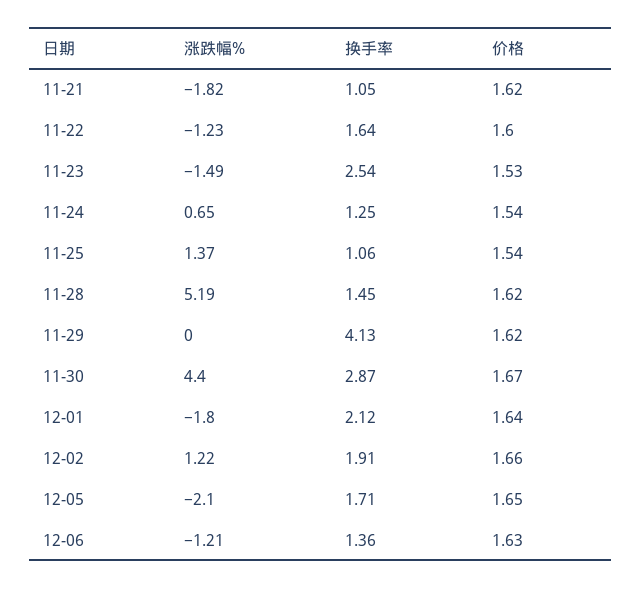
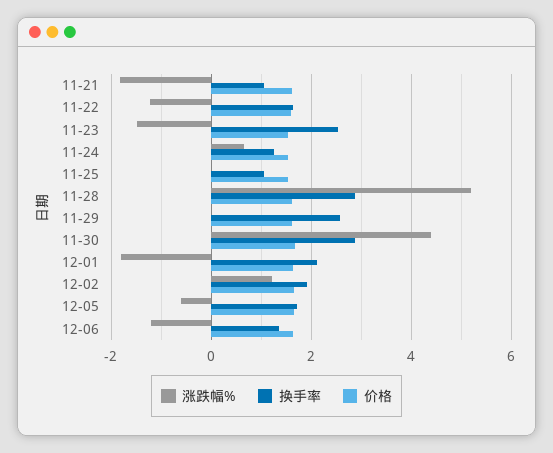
  {
    "涨跌幅%": {
      "11-21": -1.82,
      "11-22": -1.23,
      "11-23": -1.49,
      "11-24": 0.65,
-     "11-25": 1.37,
+     "11-25": 0,
      "11-28": 5.19,
      "11-29": 0,
      "11-30": 4.4,
      "12-01": -1.8,
      "12-02": 1.22,
-     "12-05": -2.1,
+     "12-05": -0.6,
      "12-06": -1.21
    },
    "换手率": {
      "11-21": 1.05,
      "11-22": 1.64,
      "11-23": 2.54,
      "11-24": 1.25,
      "11-25": 1.06,
-     "11-28": 1.45,
+     "11-28": 2.8,
-     "11-29": 4.13,
+     "11-29": 2.6,
      "11-30": 2.87,
      "12-01": 2.12,
      "12-02": 1.91,
      "12-05": 1.71,
      "12-06": 1.36
    },
    "价格": {
      "11-21": 1.62,
      "11-22": 1.6,
      "11-23": 1.53,
      "11-24": 1.54,
      "11-25": 1.54,
      "11-28": 1.62,
      "11-29": 1.62,
      "11-30": 1.67,
      "12-01": 1.64,
      "12-02": 1.66,
      "12-05": 1.65,
      "12-06": 1.63
    }
  }

